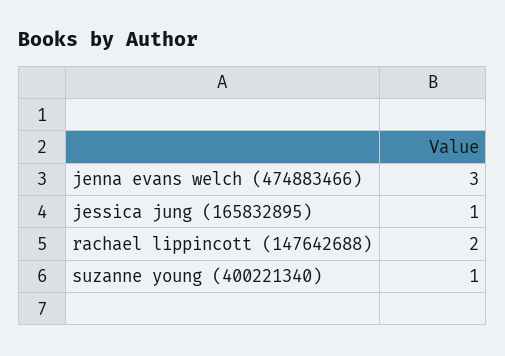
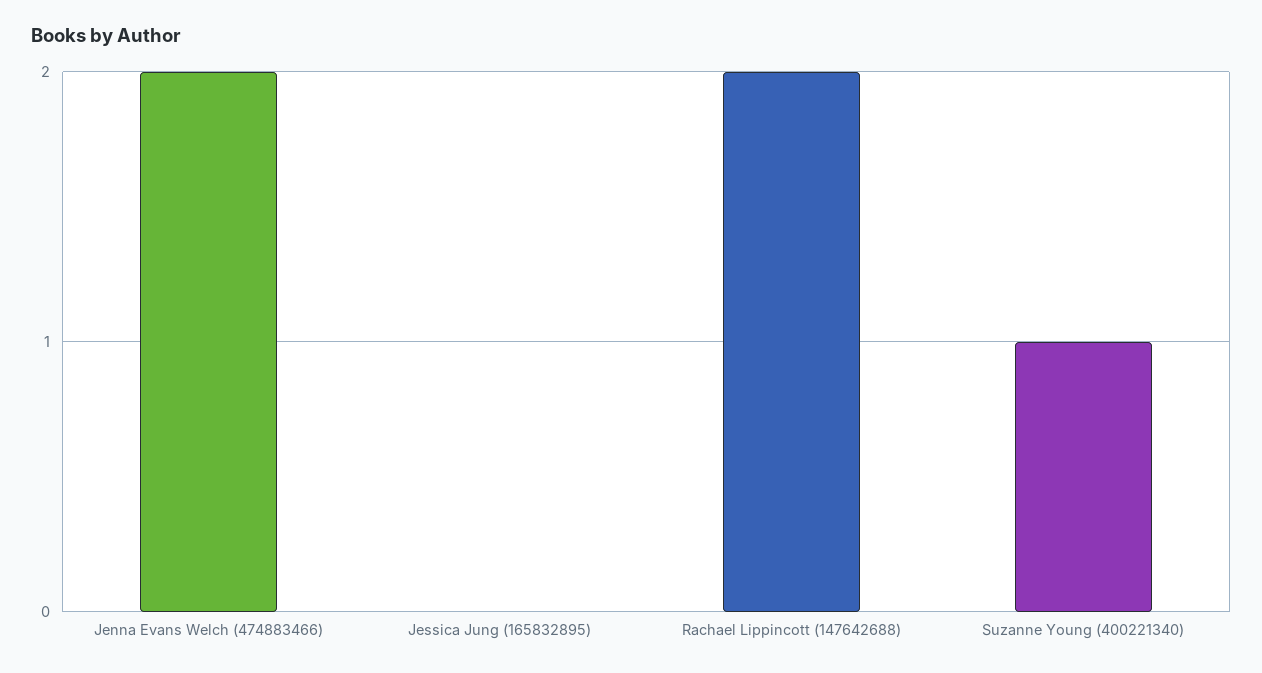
  {
-   "jenna evans welch (474883466)": 3,
+   "jenna evans welch (474883466)": 2,
-   "jessica jung (165832895)": 1,
+   "jessica jung (165832895)": 0,
    "rachael lippincott (147642688)": 2,
    "suzanne young (400221340)": 1
  }

